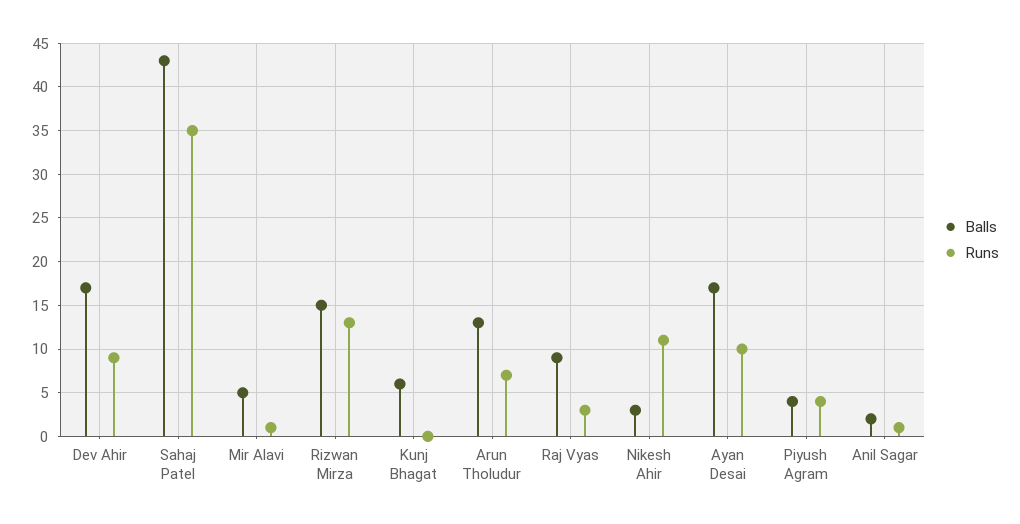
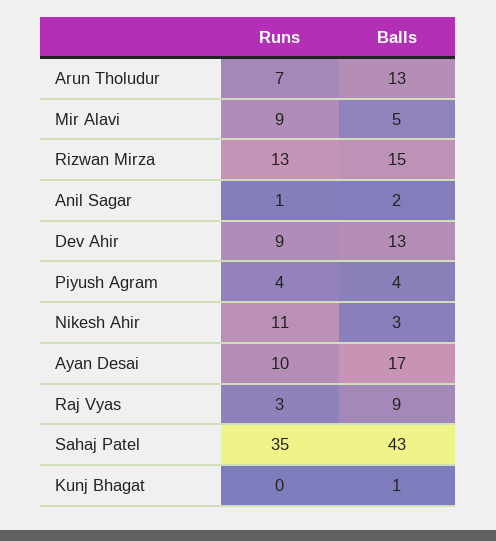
  {
    "Balls": {
-     "Dev Ahir": 17,
+     "Dev Ahir": 13,
      "Sahaj Patel": 43,
      "Mir Alavi": 5,
      "Rizwan Mirza": 15,
-     "Kunj Bhagat": 6,
+     "Kunj Bhagat": 1,
      "Arun Tholudur": 13,
      "Raj Vyas": 9,
      "Nikesh Ahir": 3,
      "Ayan Desai": 17,
      "Piyush Agram": 4,
      "Anil Sagar": 2
    },
    "Runs": {
      "Dev Ahir": 9,
      "Sahaj Patel": 35,
-     "Mir Alavi": 1,
+     "Mir Alavi": 9,
      "Rizwan Mirza": 13,
      "Kunj Bhagat": 0,
      "Arun Tholudur": 7,
      "Raj Vyas": 3,
      "Nikesh Ahir": 11,
      "Ayan Desai": 10,
      "Piyush Agram": 4,
      "Anil Sagar": 1
    }
  }

